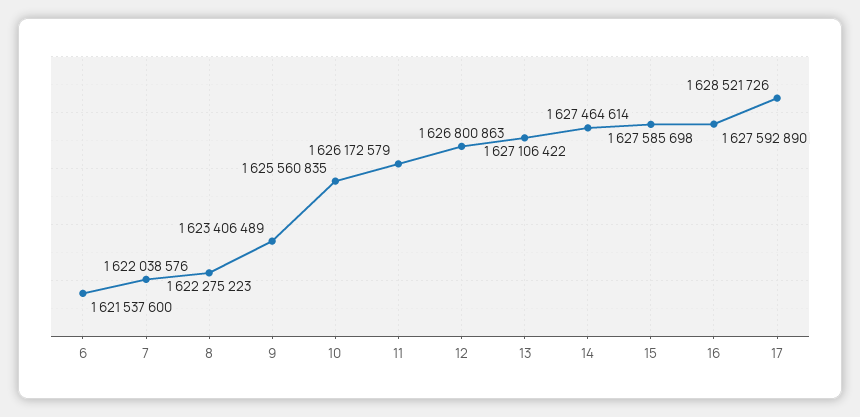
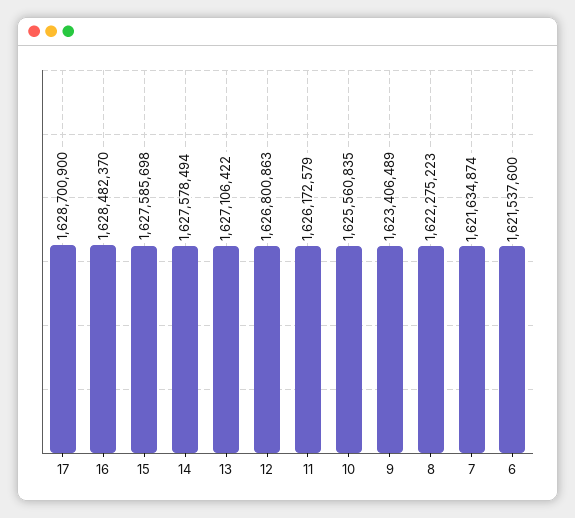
  {
    "6": 1621537600,
-   "7": 1622038576,
+   "7": 1621634874,
    "8": 1622275223,
    "9": 1623406489,
    "10": 1625560835,
    "11": 1626172579,
    "12": 1626800863,
    "13": 1627106422,
-   "14": 1627464614,
+   "14": 1627578494,
    "15": 1627585698,
-   "16": 1627592890,
+   "16": 1628482370,
-   "17": 1628521726
+   "17": 1628700900
  }

